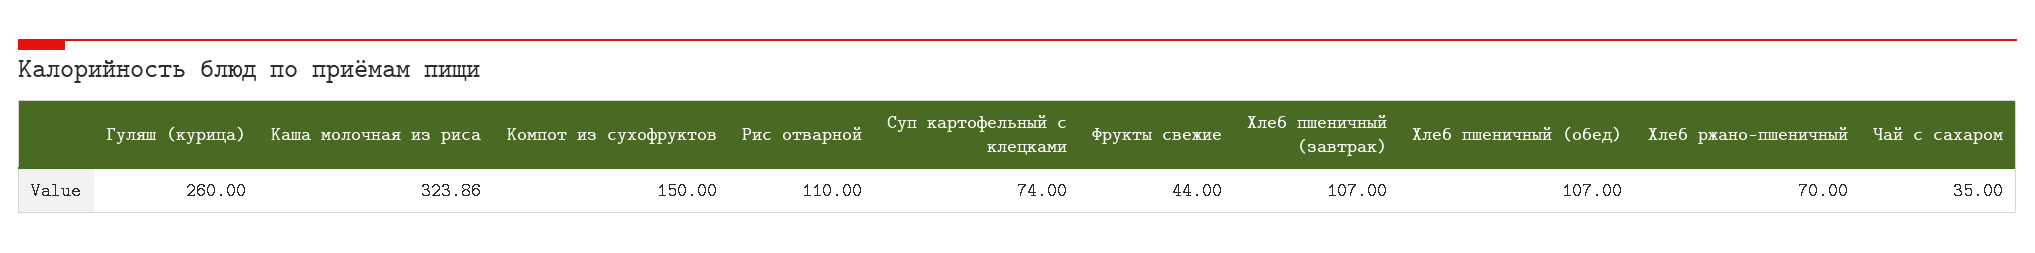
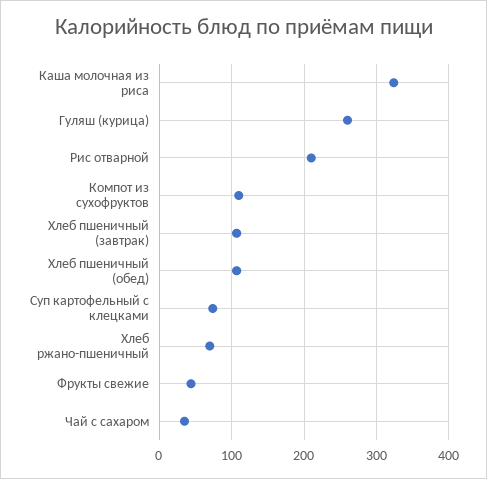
  {
    "Гуляш (курица)": 260,
    "Каша молочная из риса": 323.86,
-   "Компот из сухофруктов": 150,
+   "Компот из сухофруктов": 110,
-   "Рис отварной": 110,
+   "Рис отварной": 210,
    "Суп картофельный с клецками": 74,
    "Фрукты свежие": 44,
    "Хлеб пшеничный (завтрак)": 107,
    "Хлеб пшеничный (обед)": 107,
    "Хлеб ржано-пшеничный": 70,
    "Чай с сахаром": 35
  }

